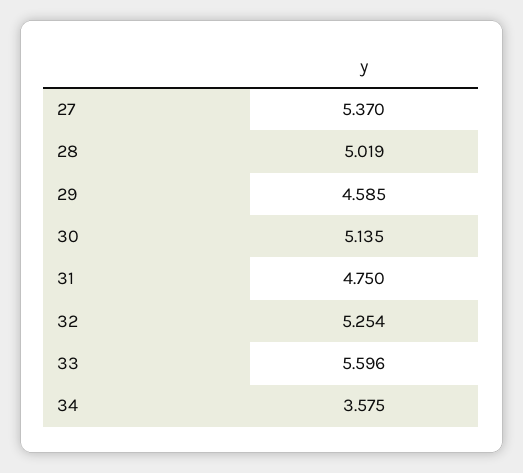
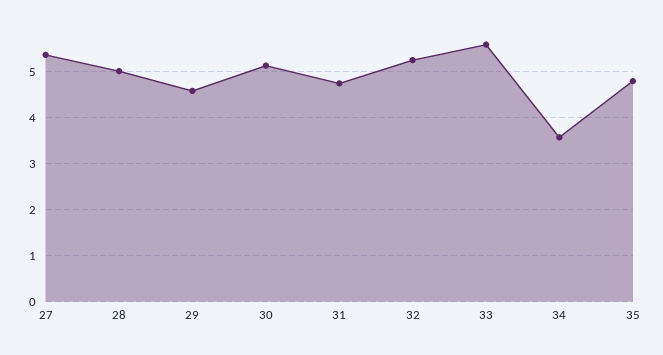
  {
    "27": 5.37,
    "28": 5.019,
    "29": 4.585,
    "30": 5.135,
    "31": 4.75,
    "32": 5.254,
    "33": 5.596,
-   "34": 3.575
+   "34": 3.575,
+   "35": 4.8
  }

